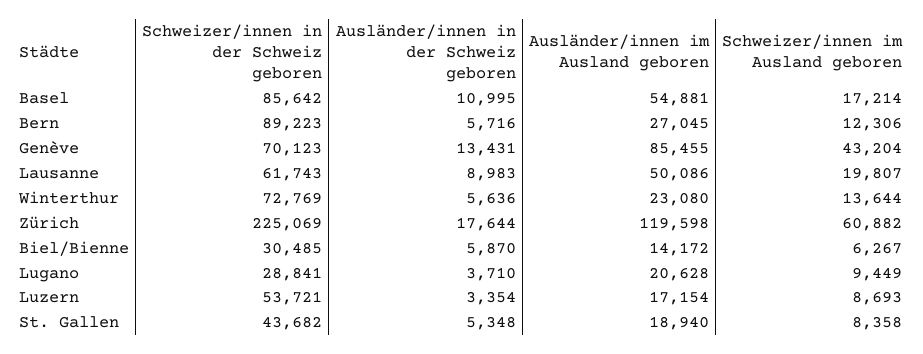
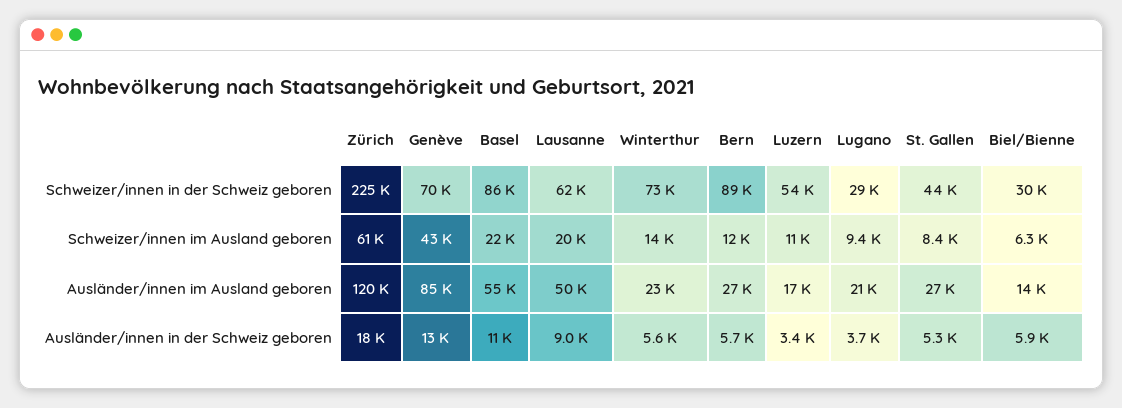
  {
    "Schweizer/innen in der Schweiz geboren": {
      "Basel": 85642,
      "Bern": 89223,
      "Genève": 70123,
      "Lausanne": 61743,
      "Winterthur": 72769,
      "Zürich": 225069,
      "Biel/Bienne": 30485,
      "Lugano": 28841,
      "Luzern": 53721,
      "St. Gallen": 43682
    },
    "Ausländer/innen in der Schweiz geboren": {
      "Basel": 10995,
      "Bern": 5716,
      "Genève": 13431,
      "Lausanne": 8983,
      "Winterthur": 5636,
      "Zürich": 17644,
      "Biel/Bienne": 5870,
      "Lugano": 3710,
      "Luzern": 3354,
      "St. Gallen": 5348
    },
    "Ausländer/innen im Ausland geboren": {
      "Basel": 54881,
      "Bern": 27045,
      "Genève": 85455,
      "Lausanne": 50086,
      "Winterthur": 23080,
      "Zürich": 119598,
      "Biel/Bienne": 14172,
      "Lugano": 20628,
      "Luzern": 17154,
-     "St. Gallen": 18940
+     "St. Gallen": 27000
    },
    "Schweizer/innen im Ausland geboren": {
-     "Basel": 17214,
+     "Basel": 22000,
      "Bern": 12306,
      "Genève": 43204,
      "Lausanne": 19807,
      "Winterthur": 13644,
      "Zürich": 60882,
      "Biel/Bienne": 6267,
      "Lugano": 9449,
-     "Luzern": 8693,
+     "Luzern": 11000,
      "St. Gallen": 8358
    }
  }

